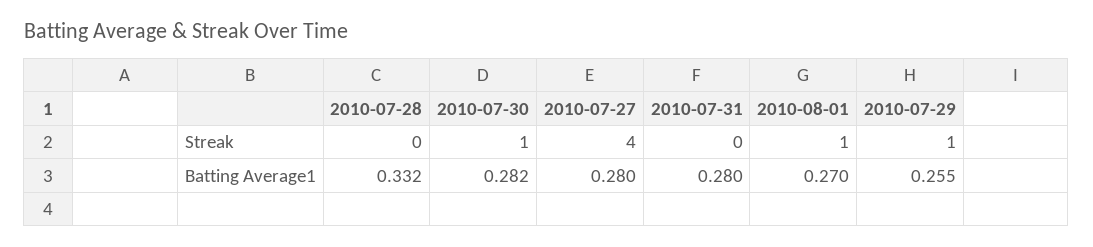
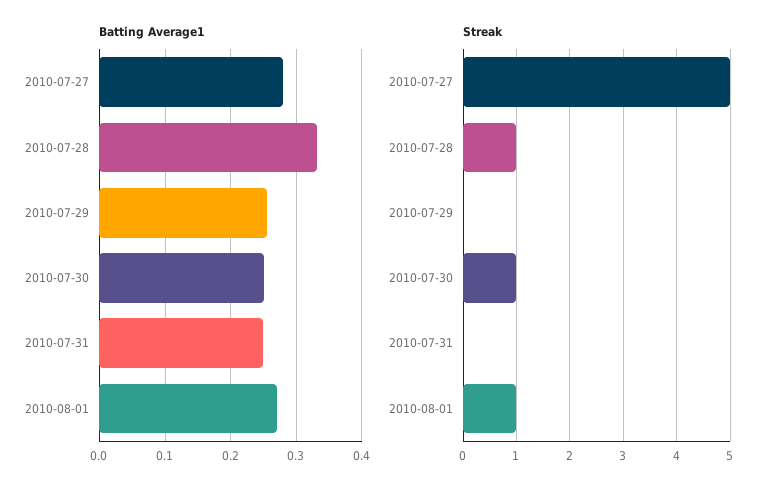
  {
    "Streak": {
-     "2010-07-28": 0,
+     "2010-07-28": 1,
      "2010-07-30": 1,
-     "2010-07-27": 4,
+     "2010-07-27": 5,
      "2010-07-31": 0,
      "2010-08-01": 1,
-     "2010-07-29": 1
+     "2010-07-29": 0
    },
    "Batting Average1": {
      "2010-07-28": 0.332,
-     "2010-07-30": 0.282,
+     "2010-07-30": 0.25,
      "2010-07-27": 0.28,
-     "2010-07-31": 0.28,
+     "2010-07-31": 0.25,
      "2010-08-01": 0.27,
      "2010-07-29": 0.255
    }
  }

